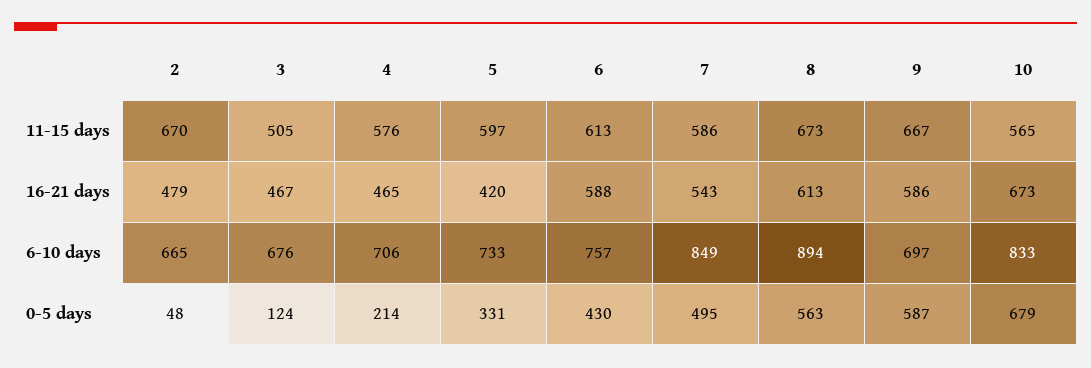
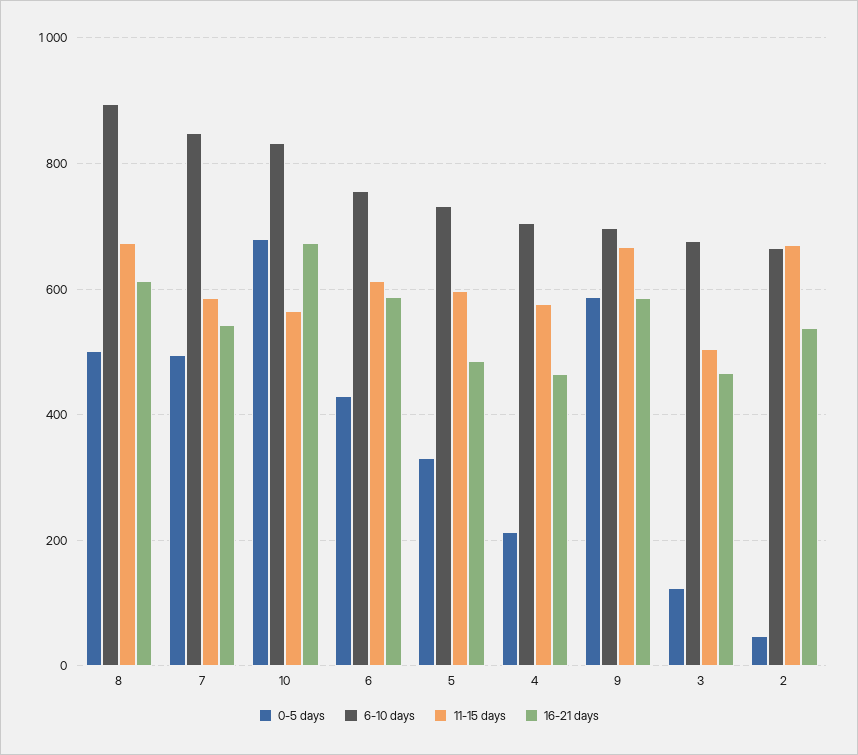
  {
    "11-15 days": {
      "2": 670,
      "3": 505,
      "4": 576,
      "5": 597,
      "6": 613,
      "7": 586,
      "8": 673,
      "9": 667,
      "10": 565
    },
    "16-21 days": {
-     "2": 479,
+     "2": 540,
      "3": 467,
      "4": 465,
-     "5": 420,
+     "5": 480,
      "6": 588,
      "7": 543,
      "8": 613,
      "9": 586,
      "10": 673
    },
    "6-10 days": {
      "2": 665,
      "3": 676,
      "4": 706,
      "5": 733,
      "6": 757,
      "7": 849,
      "8": 894,
      "9": 697,
      "10": 833
    },
    "0-5 days": {
      "2": 48,
      "3": 124,
      "4": 214,
      "5": 331,
      "6": 430,
      "7": 495,
-     "8": 563,
+     "8": 500,
      "9": 587,
      "10": 679
    }
  }

